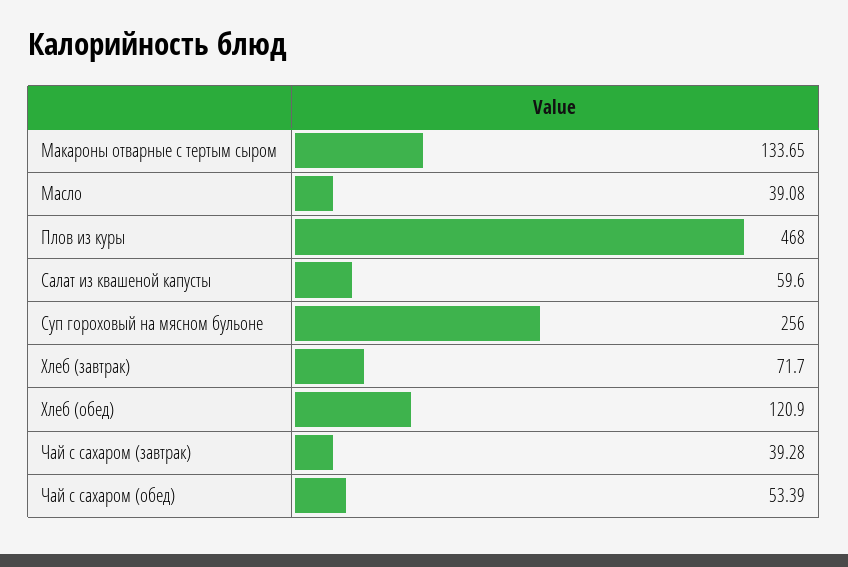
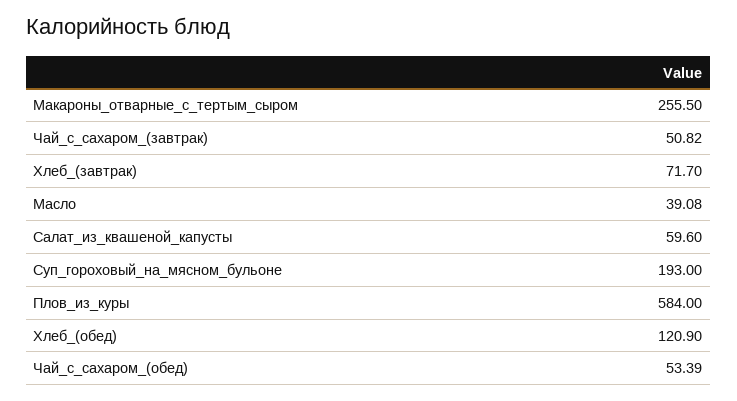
  {
-   "Макароны отварные с тертым сыром": 133.65,
+   "Макароны отварные с тертым сыром": 255.5,
    "Масло": 39.08,
-   "Плов из куры": 468,
+   "Плов из куры": 584,
    "Салат из квашеной капусты": 59.6,
-   "Суп гороховый на мясном бульоне": 256,
+   "Суп гороховый на мясном бульоне": 193,
    "Хлеб (завтрак)": 71.7,
    "Хлеб (обед)": 120.9,
-   "Чай с сахаром (завтрак)": 39.28,
+   "Чай с сахаром (завтрак)": 50.82,
    "Чай с сахаром (обед)": 53.39
  }

